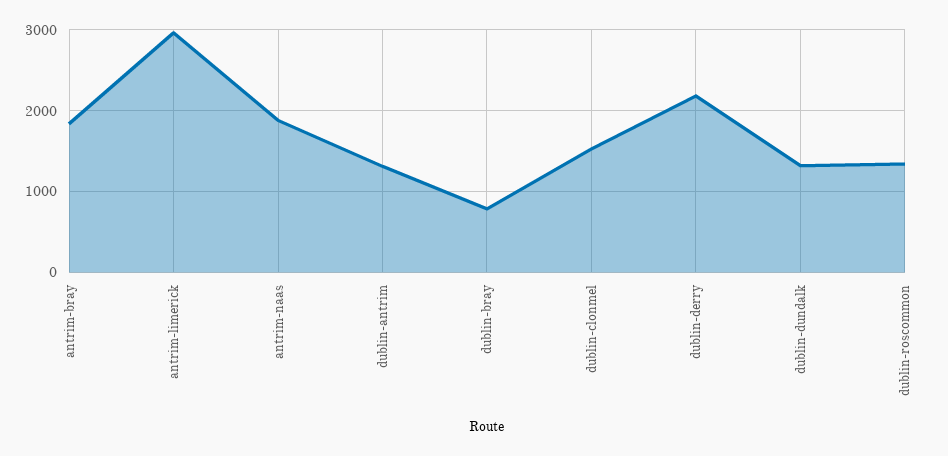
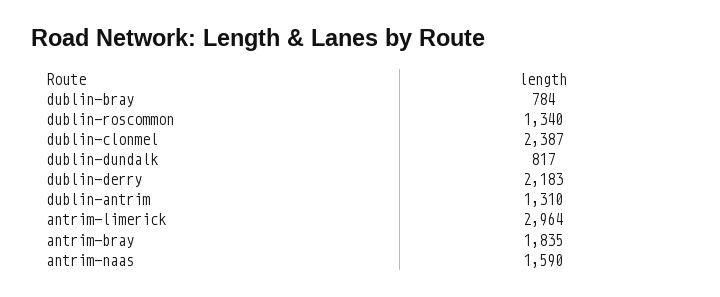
  {
    "antrim-bray": 1835,
    "antrim-limerick": 2964,
-   "antrim-naas": 1900,
+   "antrim-naas": 1590,
    "dublin-antrim": 1310,
    "dublin-bray": 784,
-   "dublin-clonmel": 1500,
+   "dublin-clonmel": 2387,
    "dublin-derry": 2183,
-   "dublin-dundalk": 1300,
+   "dublin-dundalk": 817,
    "dublin-roscommon": 1340
  }

